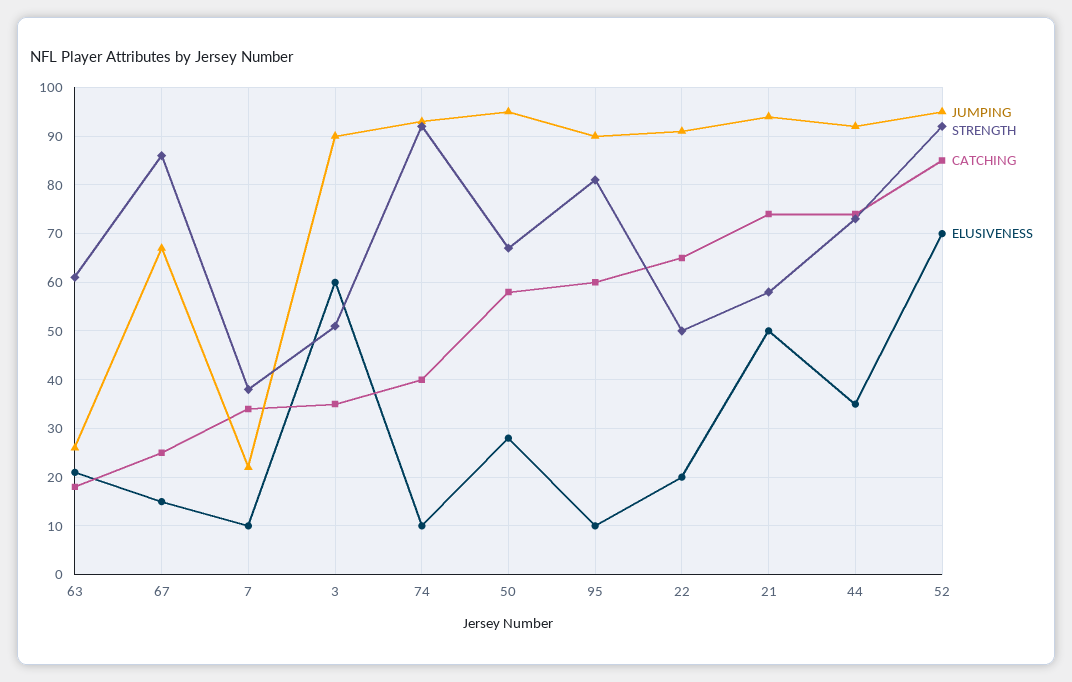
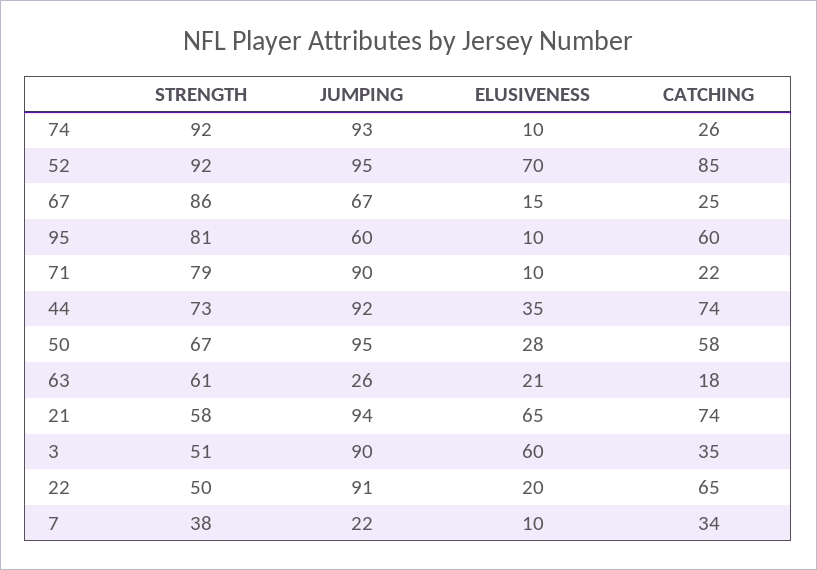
  {
    "JUMPING": {
      "63": 26,
      "67": 67,
      "7": 22,
      "3": 90,
      "74": 93,
      "50": 95,
-     "95": 90,
+     "95": 60,
      "22": 91,
      "21": 94,
      "44": 92,
-     "52": 95
+     "52": 95,
+     "71": 90
    },
    "STRENGTH": {
      "63": 61,
      "67": 86,
      "7": 38,
      "3": 51,
      "74": 92,
      "50": 67,
      "95": 81,
      "22": 50,
      "21": 58,
      "44": 73,
-     "52": 92
+     "52": 92,
+     "71": 79
    },
    "CATCHING": {
      "63": 18,
      "67": 25,
      "7": 34,
      "3": 35,
-     "74": 40,
+     "74": 26,
      "50": 58,
      "95": 60,
      "22": 65,
      "21": 74,
      "44": 74,
-     "52": 85
+     "52": 85,
+     "71": 22
    },
    "ELUSIVENESS": {
      "63": 21,
      "67": 15,
      "7": 10,
      "3": 60,
      "74": 10,
      "50": 28,
      "95": 10,
      "22": 20,
-     "21": 50,
+     "21": 65,
      "44": 35,
-     "52": 70
+     "52": 70,
+     "71": 10
    }
  }

